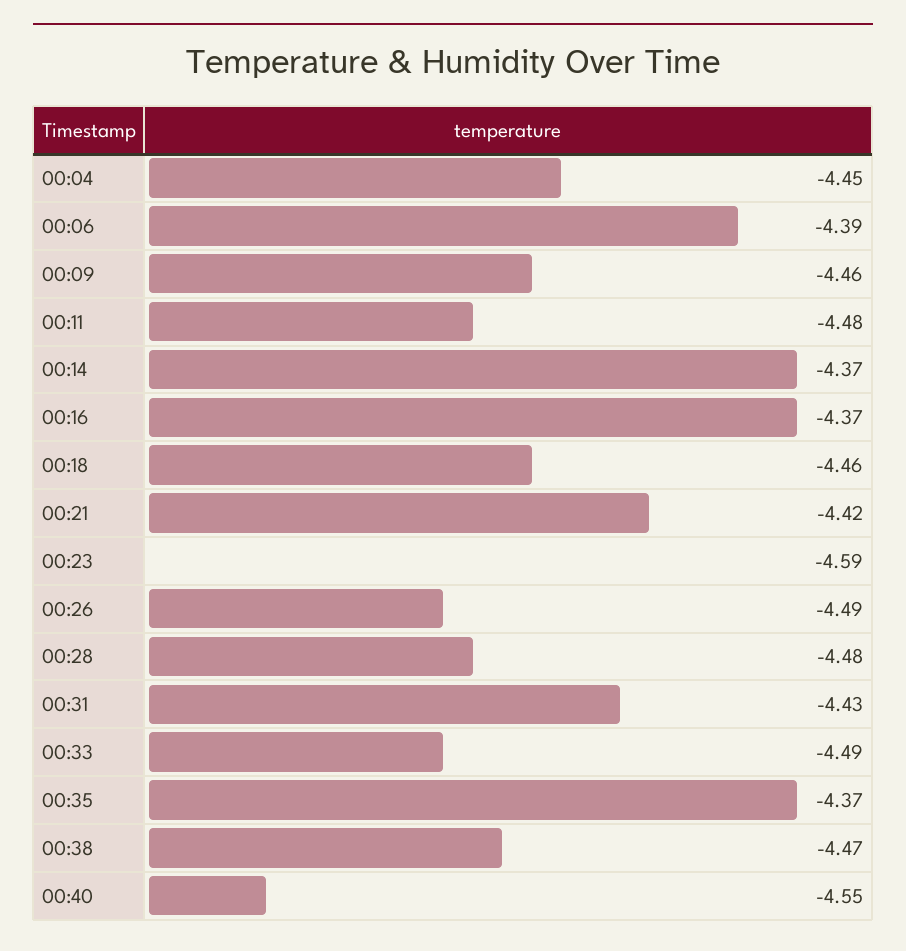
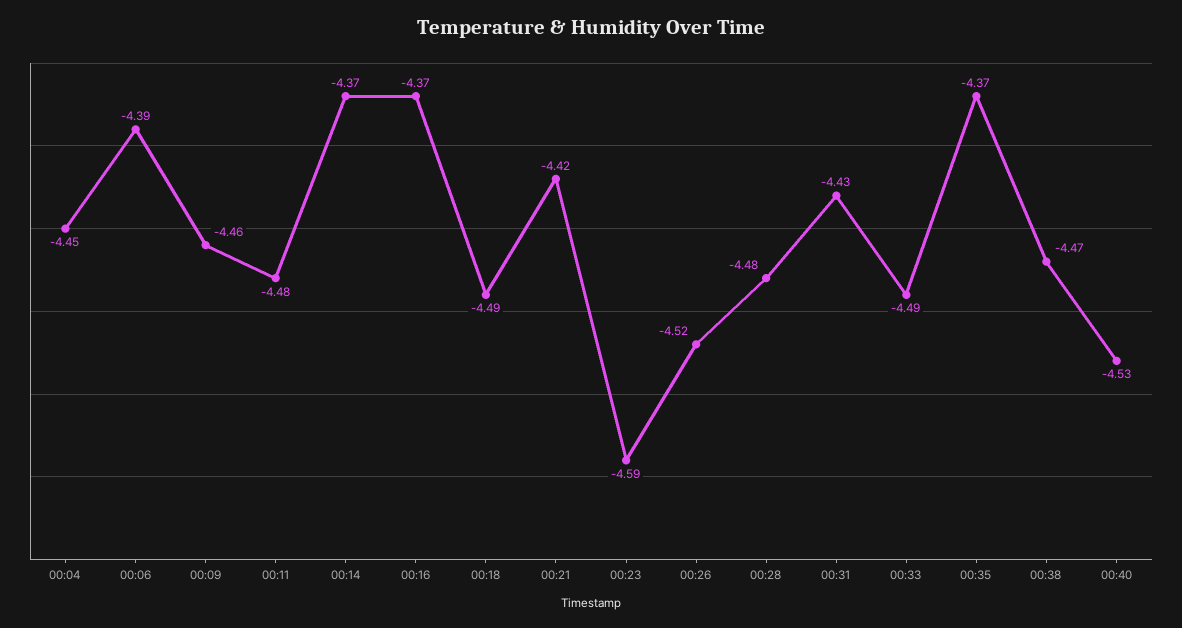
  {
    "00:04": -4.45,
    "00:06": -4.39,
    "00:09": -4.46,
    "00:11": -4.48,
    "00:14": -4.37,
    "00:16": -4.37,
-   "00:18": -4.46,
+   "00:18": -4.49,
    "00:21": -4.42,
    "00:23": -4.59,
-   "00:26": -4.49,
+   "00:26": -4.52,
    "00:28": -4.48,
    "00:31": -4.43,
    "00:33": -4.49,
    "00:35": -4.37,
    "00:38": -4.47,
-   "00:40": -4.55
+   "00:40": -4.53
  }

